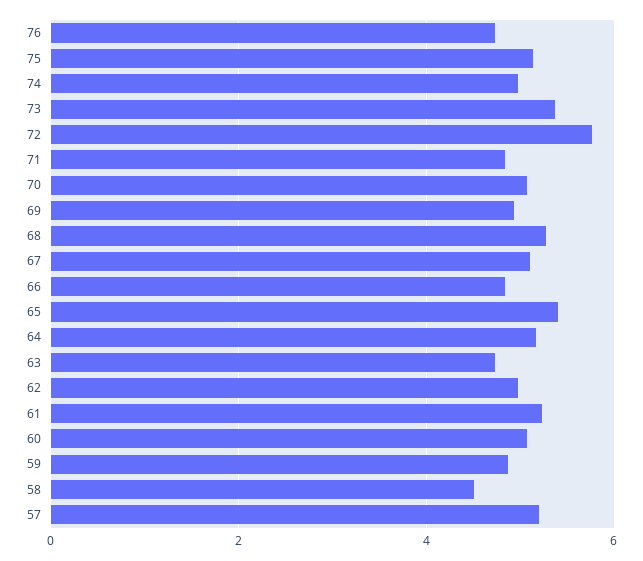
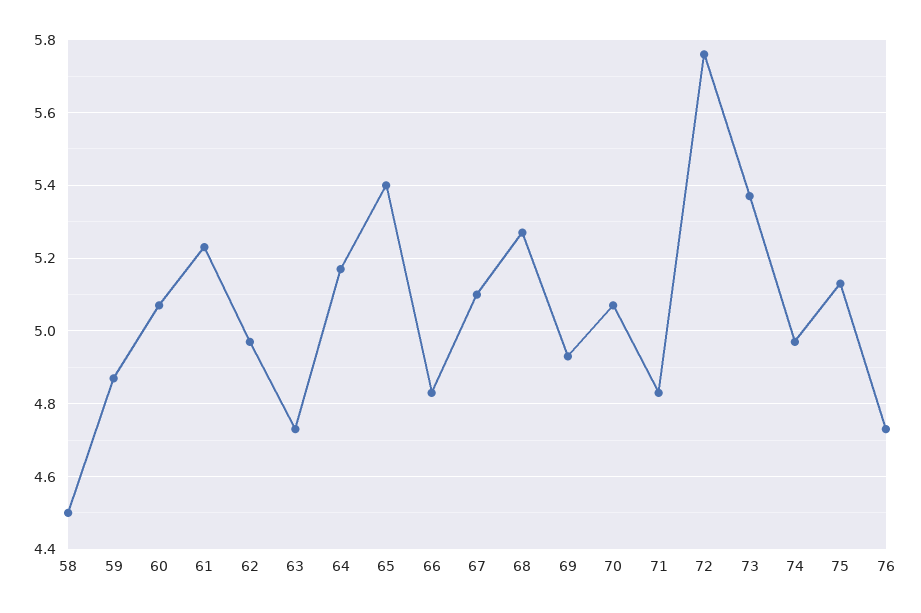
  {
    "76": 4.75,
    "75": 5.15,
    "74": 4.95,
    "73": 5.35,
    "72": 5.75,
    "71": 4.85,
    "70": 5.05,
    "69": 4.95,
    "68": 5.25,
    "67": 5.1,
    "66": 4.85,
    "65": 5.4,
    "64": 5.15,
    "63": 4.75,
    "62": 4.95,
    "61": 5.25,
    "60": 5.05,
    "59": 4.85,
-   "58": 4.5,
+   "58": 4.5
-   "57": 5.2
  }

